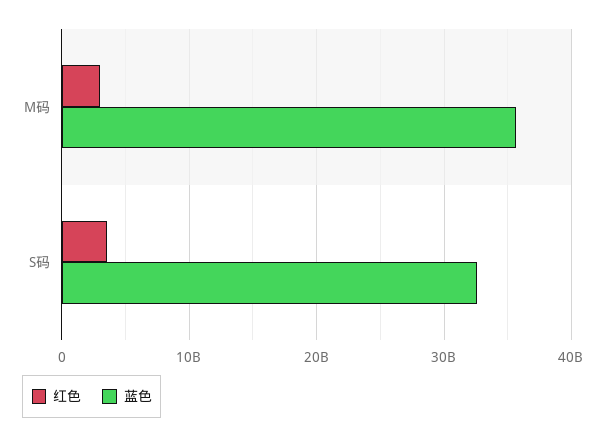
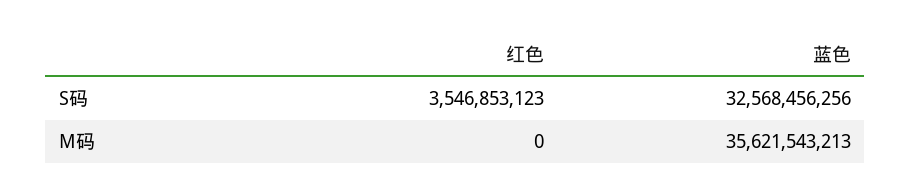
  {
    "红色": {
-     "M码": 3000000000,
+     "M码": 0,
      "S码": 3546853123
    },
    "蓝色": {
      "M码": 35621543213,
      "S码": 32568456256
    }
  }

